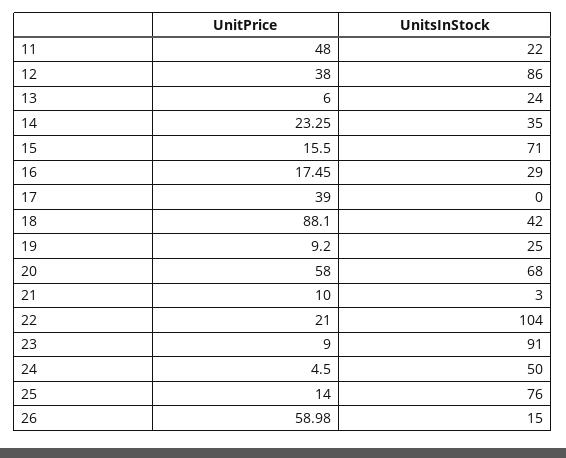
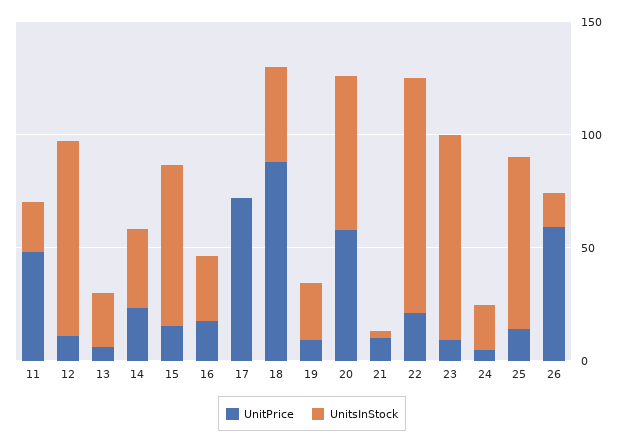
  {
    "UnitPrice": {
      "11": 48,
-     "12": 38,
+     "12": 10,
      "13": 6,
      "14": 23.25,
      "15": 15.5,
      "16": 17.45,
-     "17": 39,
+     "17": 70,
      "18": 88.1,
      "19": 9.2,
      "20": 58,
      "21": 10,
      "22": 21,
      "23": 9,
      "24": 4.5,
      "25": 14,
      "26": 58.98
    },
    "UnitsInStock": {
      "11": 22,
      "12": 86,
      "13": 24,
      "14": 35,
      "15": 71,
      "16": 29,
      "17": 0,
      "18": 42,
      "19": 25,
      "20": 68,
      "21": 3,
      "22": 104,
      "23": 91,
-     "24": 50,
+     "24": 20,
      "25": 76,
      "26": 15
    }
  }

